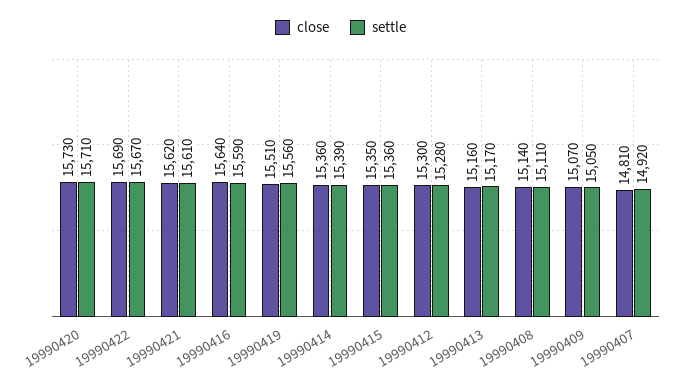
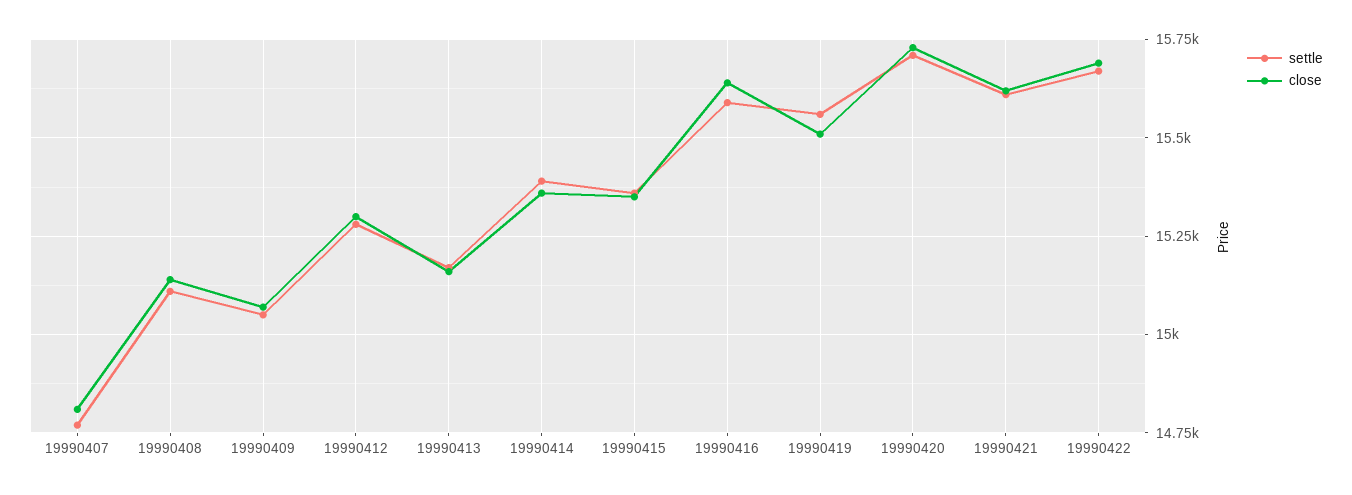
  {
    "close": {
      "19990420": 15730,
      "19990422": 15690,
      "19990421": 15620,
      "19990416": 15640,
      "19990419": 15510,
      "19990414": 15360,
      "19990415": 15350,
      "19990412": 15300,
      "19990413": 15160,
      "19990408": 15140,
      "19990409": 15070,
      "19990407": 14810
    },
    "settle": {
      "19990420": 15710,
      "19990422": 15670,
      "19990421": 15610,
      "19990416": 15590,
      "19990419": 15560,
      "19990414": 15390,
      "19990415": 15360,
      "19990412": 15280,
      "19990413": 15170,
      "19990408": 15110,
      "19990409": 15050,
-     "19990407": 14920
+     "19990407": 14775
    }
  }

